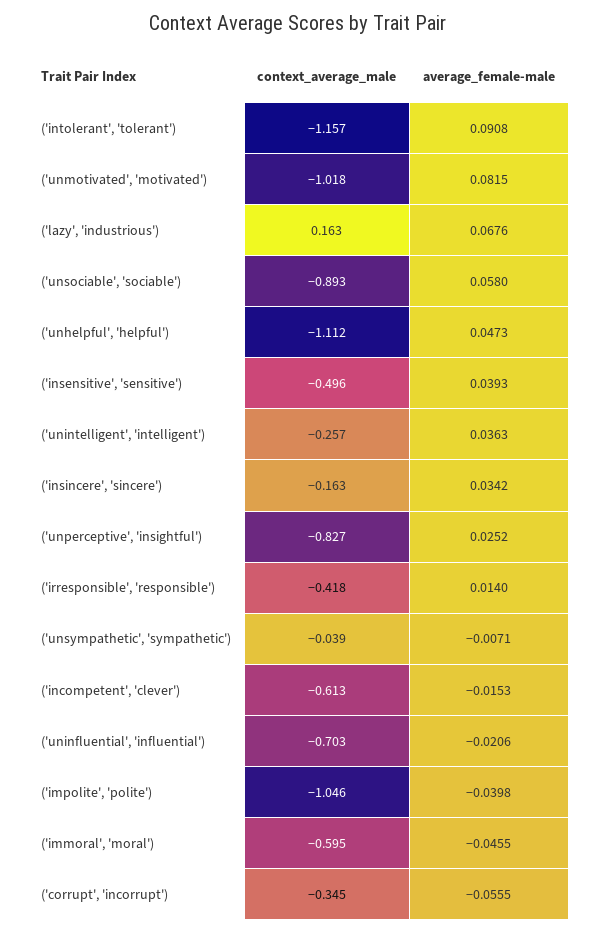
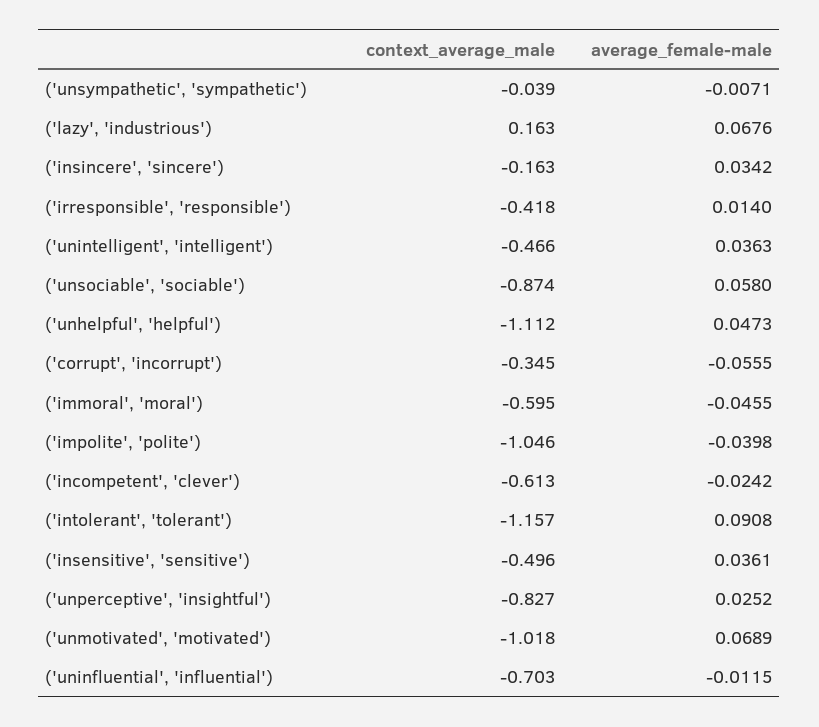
  {
    "context_average_male": {
      "('intolerant', 'tolerant')": -1.157,
      "('unmotivated', 'motivated')": -1.018,
      "('lazy', 'industrious')": 0.163,
-     "('unsociable', 'sociable')": -0.893,
+     "('unsociable', 'sociable')": -0.874,
      "('unhelpful', 'helpful')": -1.112,
      "('insensitive', 'sensitive')": -0.496,
-     "('unintelligent', 'intelligent')": -0.257,
+     "('unintelligent', 'intelligent')": -0.466,
      "('insincere', 'sincere')": -0.163,
      "('unperceptive', 'insightful')": -0.827,
      "('irresponsible', 'responsible')": -0.418,
      "('unsympathetic', 'sympathetic')": -0.039,
      "('incompetent', 'clever')": -0.613,
      "('uninfluential', 'influential')": -0.703,
      "('impolite', 'polite')": -1.046,
      "('immoral', 'moral')": -0.595,
      "('corrupt', 'incorrupt')": -0.345
    },
    "average_female-male": {
      "('intolerant', 'tolerant')": 0.0908,
-     "('unmotivated', 'motivated')": 0.0815,
+     "('unmotivated', 'motivated')": 0.0689,
      "('lazy', 'industrious')": 0.0676,
      "('unsociable', 'sociable')": 0.058,
      "('unhelpful', 'helpful')": 0.0473,
-     "('insensitive', 'sensitive')": 0.0393,
+     "('insensitive', 'sensitive')": 0.0361,
      "('unintelligent', 'intelligent')": 0.0363,
      "('insincere', 'sincere')": 0.0342,
      "('unperceptive', 'insightful')": 0.0252,
      "('irresponsible', 'responsible')": 0.014,
      "('unsympathetic', 'sympathetic')": -0.0071,
-     "('incompetent', 'clever')": -0.0153,
+     "('incompetent', 'clever')": -0.0242,
-     "('uninfluential', 'influential')": -0.0206,
+     "('uninfluential', 'influential')": -0.0115,
      "('impolite', 'polite')": -0.0398,
      "('immoral', 'moral')": -0.0455,
      "('corrupt', 'incorrupt')": -0.0555
    }
  }

